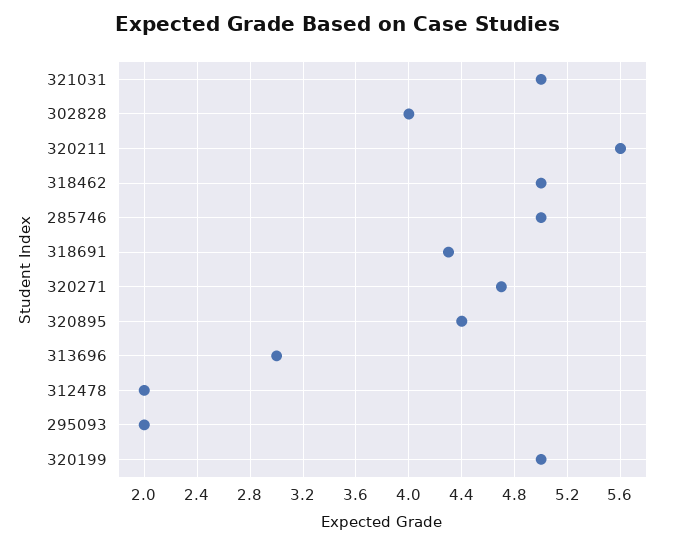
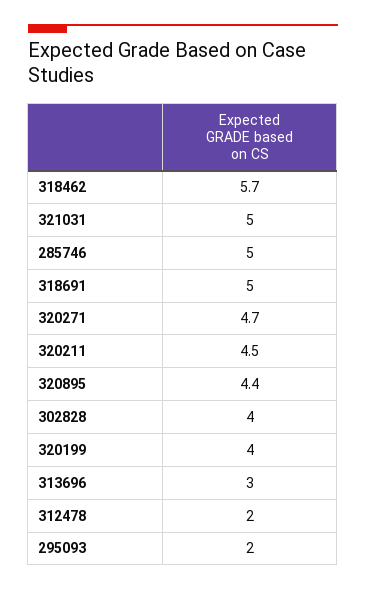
  {
    "321031": 5,
    "302828": 4,
-   "320211": 5.6,
+   "320211": 4.5,
-   "318462": 5,
+   "318462": 5.7,
    "285746": 5,
-   "318691": 4.3,
+   "318691": 5,
    "320271": 4.7,
    "320895": 4.4,
    "313696": 3,
    "312478": 2,
    "295093": 2,
-   "320199": 5
+   "320199": 4
  }

